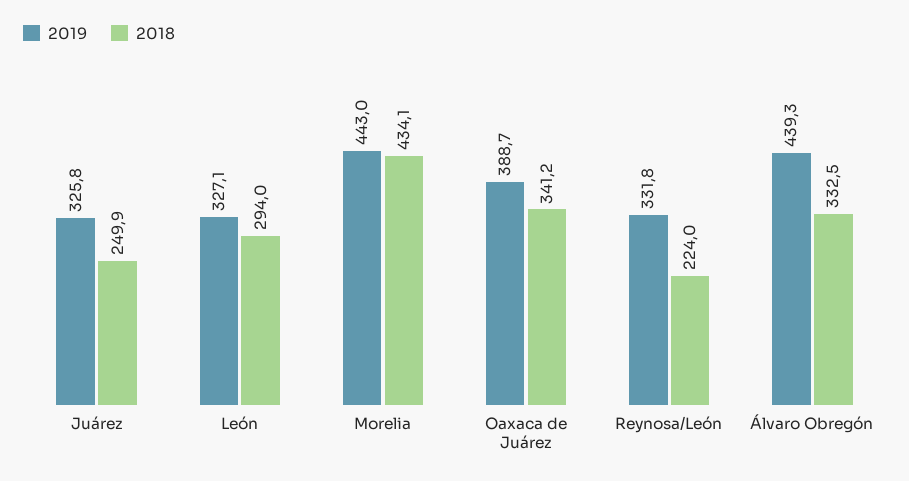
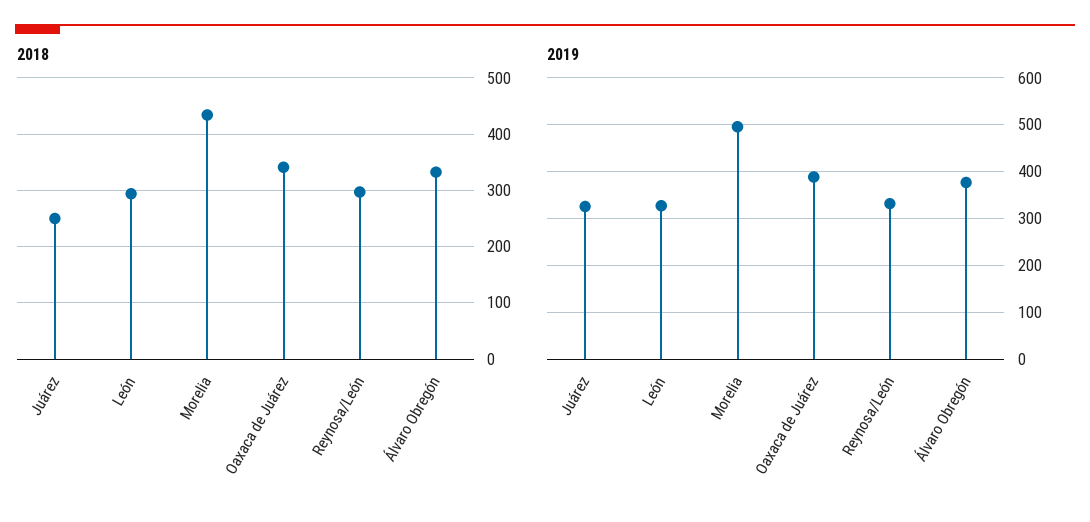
  {
    "2019": {
      "Juárez": 325.8,
      "León": 327.1,
-     "Morelia": 443,
+     "Morelia": 500,
      "Oaxaca de Juárez": 388.7,
      "Reynosa/León": 331.8,
-     "Álvaro Obregón": 439.3
+     "Álvaro Obregón": 380
    },
    "2018": {
      "Juárez": 249.9,
      "León": 294,
      "Morelia": 434.1,
      "Oaxaca de Juárez": 341.2,
-     "Reynosa/León": 224,
+     "Reynosa/León": 300,
      "Álvaro Obregón": 332.5
    }
  }

